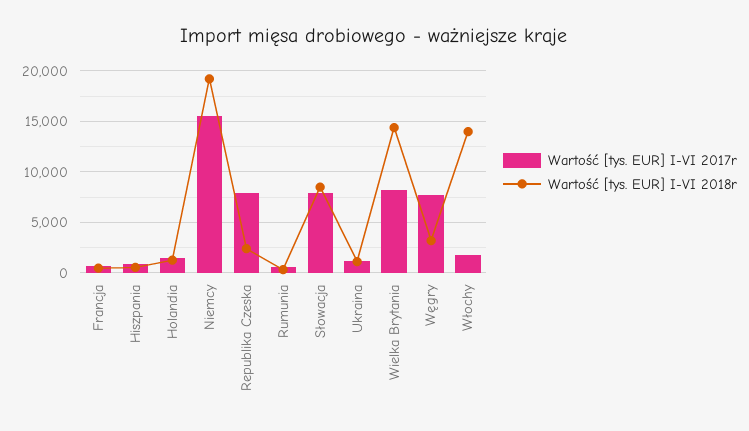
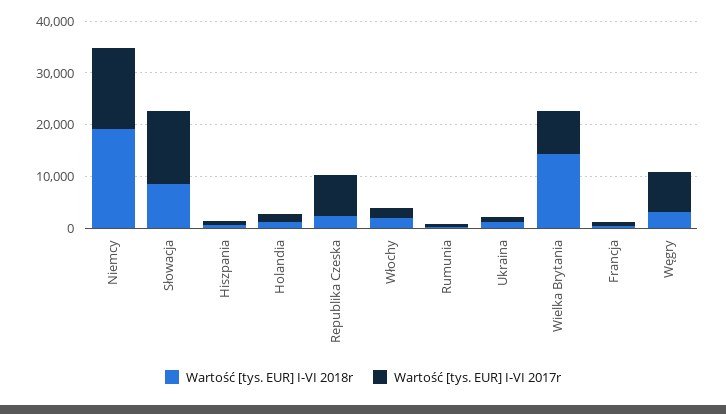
  {
    "Wartość [tys. EUR] I-VI 2017r": {
      "Francja": 1000,
      "Hiszpania": 1000,
      "Holandia": 2000,
      "Niemcy": 16000,
      "Republika Czeska": 8000,
      "Rumunia": 1000,
-     "Słowacja": 8000,
+     "Słowacja": 14000,
      "Ukraina": 1000,
      "Wielka Brytania": 8000,
      "Węgry": 8000,
      "Włochy": 2000
    },
    "Wartość [tys. EUR] I-VI 2018r": {
      "Francja": 0,
      "Hiszpania": 1000,
      "Holandia": 1000,
      "Niemcy": 19000,
      "Republika Czeska": 2000,
      "Rumunia": 0,
      "Słowacja": 8000,
      "Ukraina": 1000,
      "Wielka Brytania": 14000,
      "Węgry": 3000,
-     "Włochy": 14000
+     "Włochy": 2000
    }
  }

